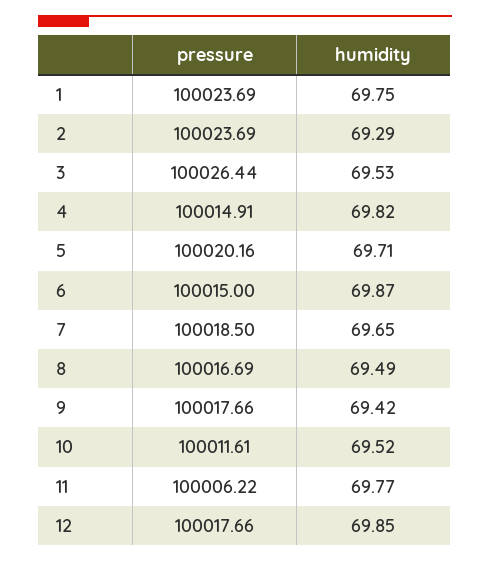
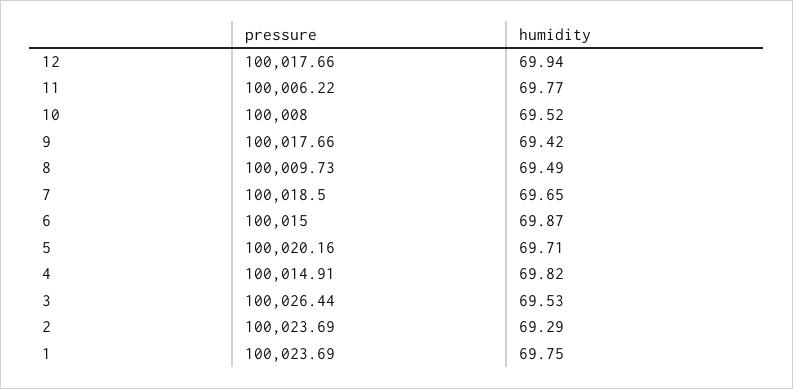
  {
    "pressure": {
      "1": 100023.69,
      "2": 100023.69,
      "3": 100026.44,
      "4": 100014.91,
      "5": 100020.16,
      "6": 100015,
      "7": 100018.5,
-     "8": 100016.69,
+     "8": 100009.73,
      "9": 100017.66,
-     "10": 100011.61,
+     "10": 100008,
      "11": 100006.22,
      "12": 100017.66
    },
    "humidity": {
      "1": 69.75,
      "2": 69.29,
      "3": 69.53,
      "4": 69.82,
      "5": 69.71,
      "6": 69.87,
      "7": 69.65,
      "8": 69.49,
      "9": 69.42,
      "10": 69.52,
      "11": 69.77,
-     "12": 69.85
+     "12": 69.94
    }
  }

